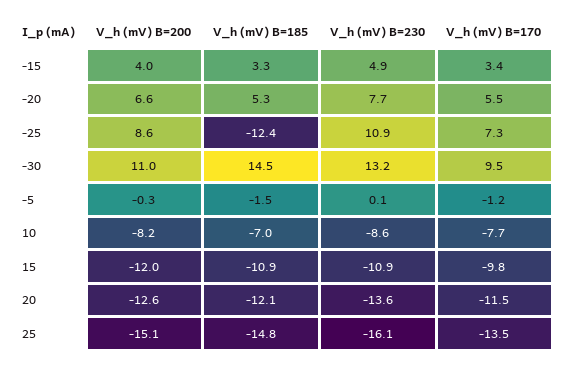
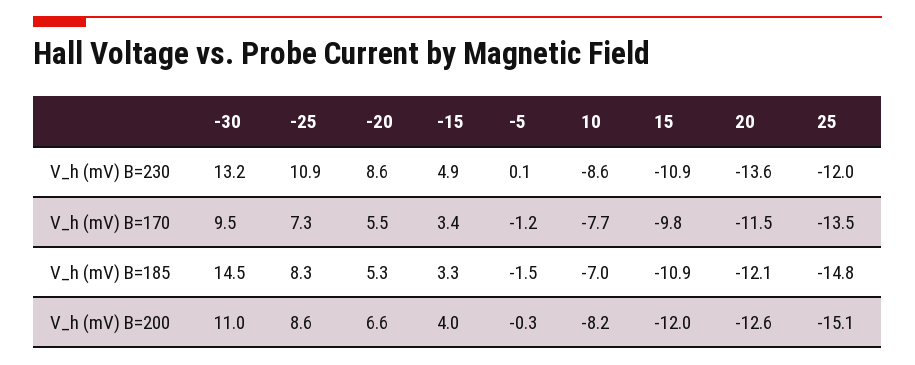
  {
    "V_h (mV) B=200": {
      "-15": 4,
      "-20": 6.6,
      "-25": 8.6,
      "-30": 11,
      "-5": -0.3,
      "10": -8.2,
      "15": -12,
      "20": -12.6,
      "25": -15.1
    },
    "V_h (mV) B=185": {
      "-15": 3.3,
      "-20": 5.3,
-     "-25": -12.4,
+     "-25": 8.3,
      "-30": 14.5,
      "-5": -1.5,
      "10": -7,
      "15": -10.9,
      "20": -12.1,
      "25": -14.8
    },
    "V_h (mV) B=230": {
      "-15": 4.9,
-     "-20": 7.7,
+     "-20": 8.6,
      "-25": 10.9,
      "-30": 13.2,
      "-5": 0.1,
      "10": -8.6,
      "15": -10.9,
      "20": -13.6,
-     "25": -16.1
+     "25": -12
    },
    "V_h (mV) B=170": {
      "-15": 3.4,
      "-20": 5.5,
      "-25": 7.3,
      "-30": 9.5,
      "-5": -1.2,
      "10": -7.7,
      "15": -9.8,
      "20": -11.5,
      "25": -13.5
    }
  }

